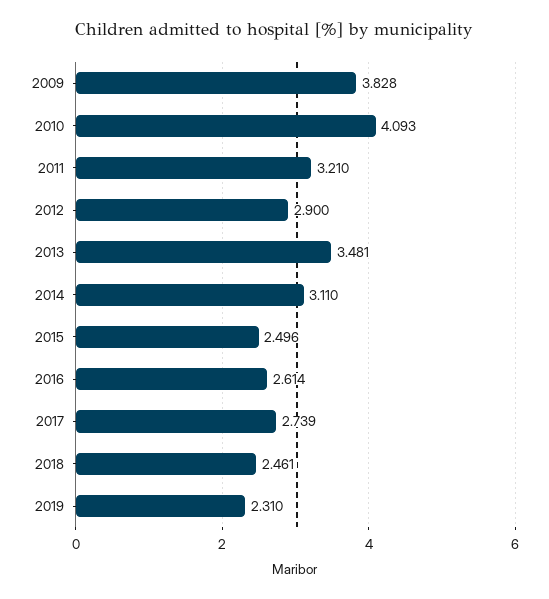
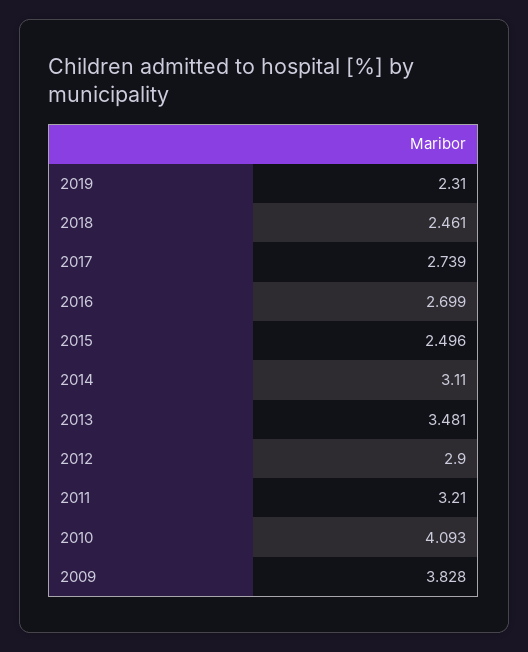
  {
    "2009": 3.828,
    "2010": 4.093,
    "2011": 3.21,
    "2012": 2.9,
    "2013": 3.481,
    "2014": 3.11,
    "2015": 2.496,
-   "2016": 2.614,
+   "2016": 2.699,
    "2017": 2.739,
    "2018": 2.461,
    "2019": 2.31
  }

